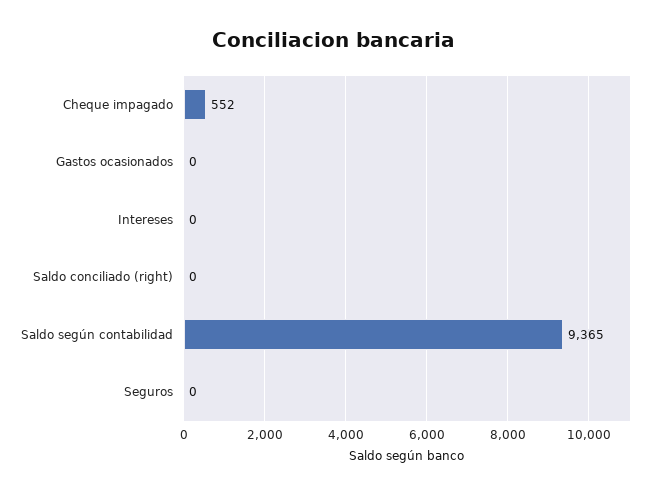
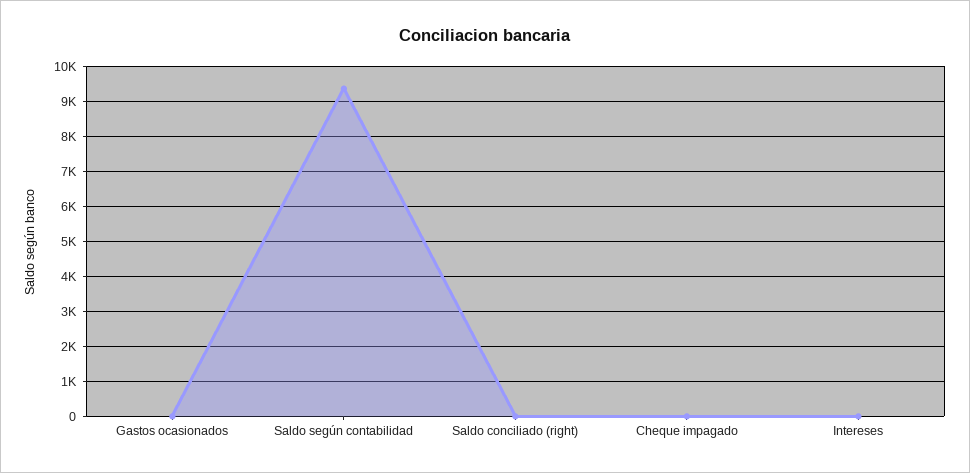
  {
-   "Cheque impagado": 552,
+   "Cheque impagado": 0,
    "Gastos ocasionados": 0,
    "Intereses": 0,
    "Saldo conciliado (right)": 0,
-   "Saldo según contabilidad": 9365,
+   "Saldo según contabilidad": 9365
-   "Seguros": 0
  }

